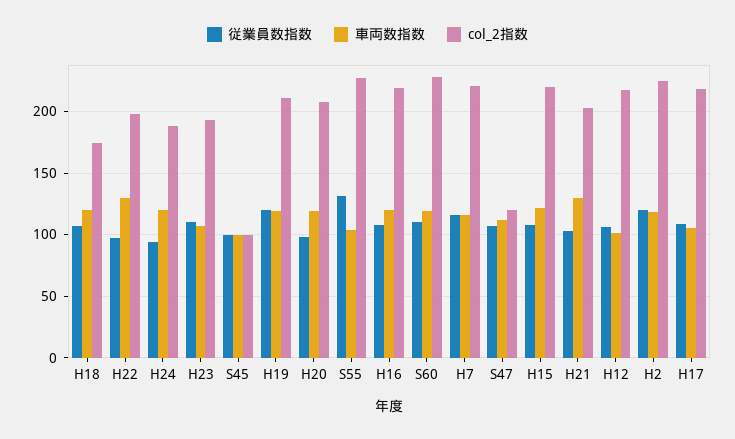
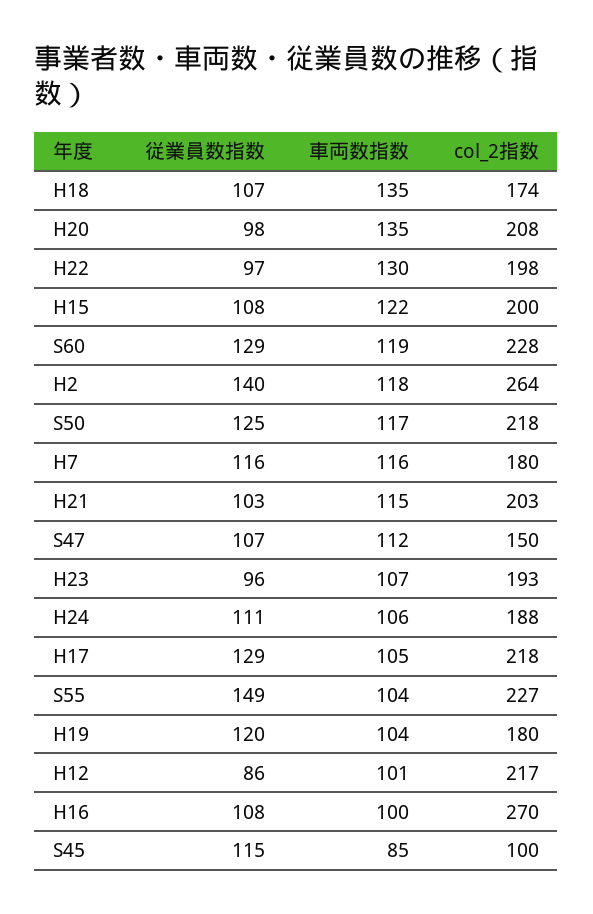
  {
    "従業員数指数": {
      "H18": 107,
      "H22": 97,
-     "H24": 95,
+     "H24": 111,
-     "H23": 110,
+     "H23": 96,
-     "S45": 100,
+     "S45": 115,
      "H19": 120,
      "H20": 98,
-     "S55": 130,
+     "S55": 149,
      "H16": 108,
-     "S60": 110,
+     "S60": 129,
      "H7": 116,
      "S47": 107,
      "H15": 108,
      "H21": 103,
-     "H12": 105,
+     "H12": 86,
-     "H2": 120,
+     "H2": 140,
-     "H17": 110
+     "H17": 129,
+     "S50": 125
    },
    "車両数指数": {
-     "H18": 120,
+     "H18": 135,
      "H22": 130,
-     "H24": 120,
+     "H24": 106,
      "H23": 107,
-     "S45": 100,
+     "S45": 85,
-     "H19": 120,
+     "H19": 104,
-     "H20": 120,
+     "H20": 135,
      "S55": 104,
-     "H16": 120,
+     "H16": 100,
      "S60": 119,
      "H7": 116,
      "S47": 112,
      "H15": 122,
-     "H21": 130,
+     "H21": 115,
      "H12": 101,
      "H2": 118,
-     "H17": 105
+     "H17": 105,
+     "S50": 117
    },
    "col_2指数": {
      "H18": 174,
      "H22": 198,
      "H24": 188,
      "H23": 193,
      "S45": 100,
-     "H19": 210,
+     "H19": 180,
      "H20": 208,
      "S55": 227,
-     "H16": 220,
+     "H16": 270,
      "S60": 228,
-     "H7": 220,
+     "H7": 180,
-     "S47": 120,
+     "S47": 150,
-     "H15": 220,
+     "H15": 200,
      "H21": 203,
      "H12": 217,
-     "H2": 225,
+     "H2": 264,
-     "H17": 218
+     "H17": 218,
+     "S50": 218
    }
  }

